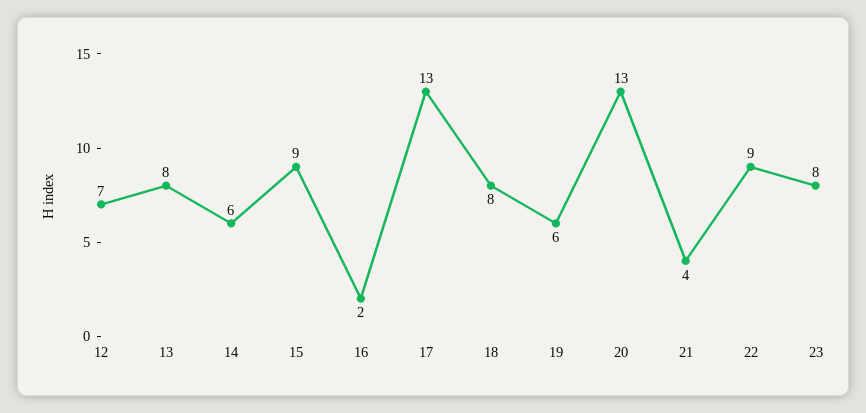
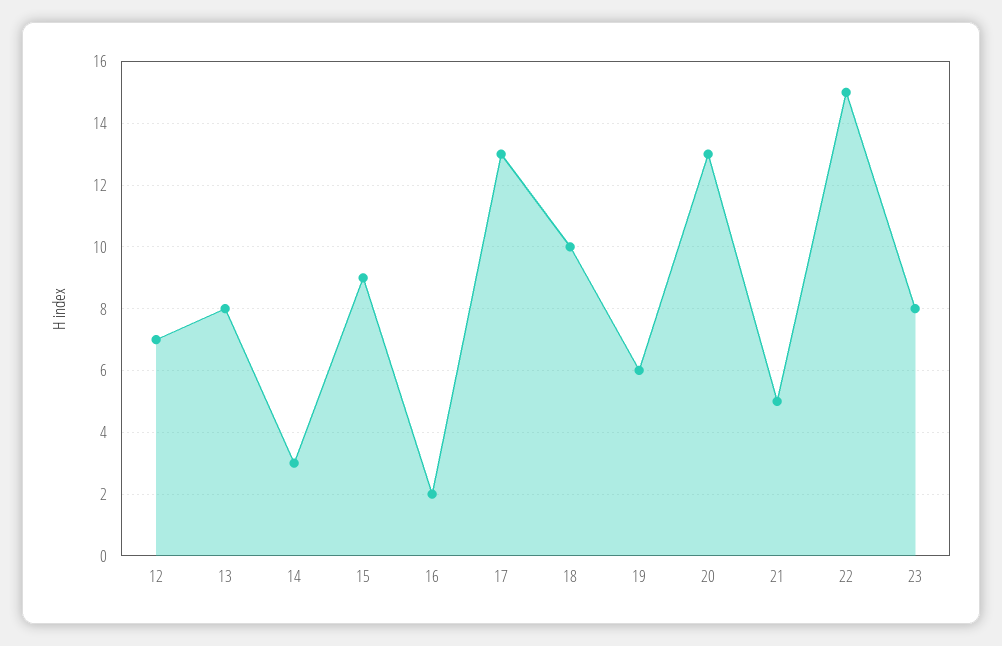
  {
    "12": 7,
    "13": 8,
-   "14": 6,
+   "14": 3,
    "15": 9,
    "16": 2,
    "17": 13,
-   "18": 8,
+   "18": 10,
    "19": 6,
    "20": 13,
-   "21": 4,
+   "21": 5,
-   "22": 9,
+   "22": 15,
    "23": 8
  }

